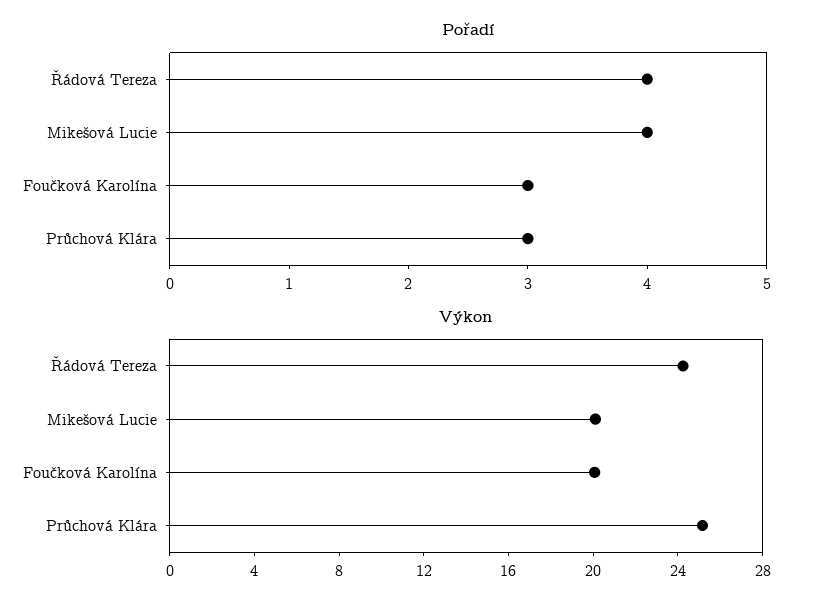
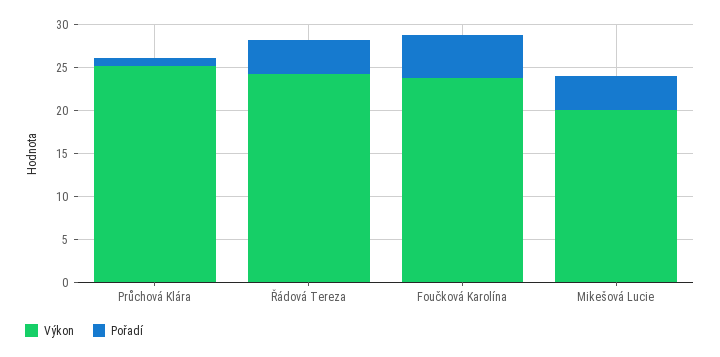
  {
    "Pořadí": {
      "Řádová Tereza": 4,
      "Mikešová Lucie": 4,
-     "Foučková Karolína": 3,
+     "Foučková Karolína": 5,
-     "Průchová Klára": 3
+     "Průchová Klára": 1
    },
    "Výkon": {
      "Řádová Tereza": 24,
      "Mikešová Lucie": 20,
-     "Foučková Karolína": 20,
+     "Foučková Karolína": 24,
      "Průchová Klára": 25
    }
  }

